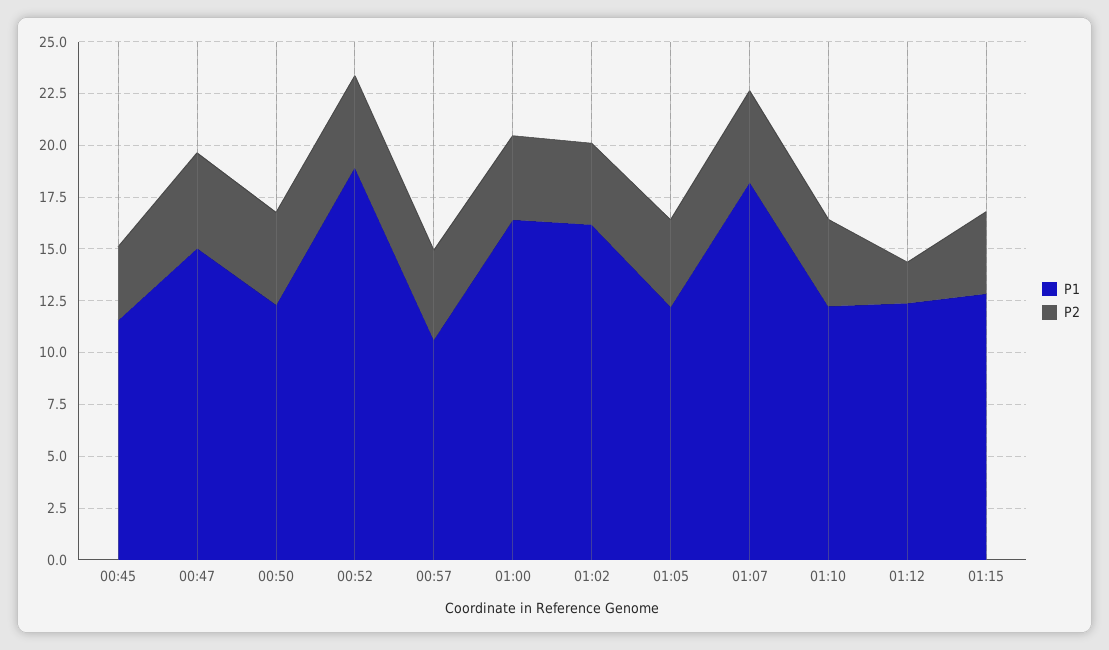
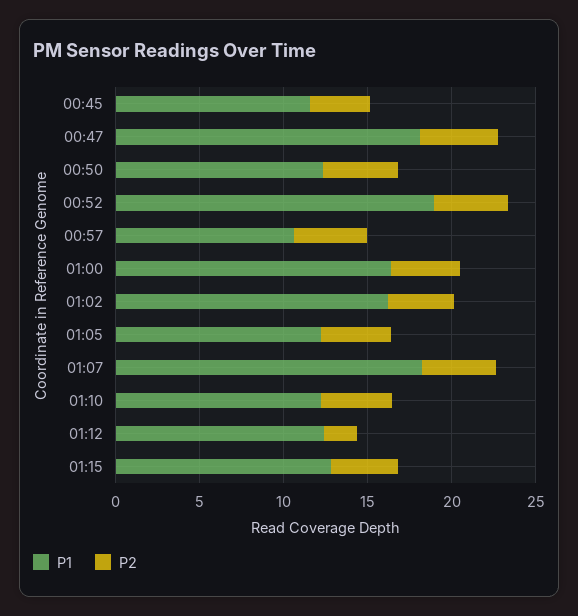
  {
    "P1": {
      "00:45": 11.5,
-     "00:47": 15,
+     "00:47": 18,
      "00:50": 12.5,
      "00:52": 19,
      "00:57": 10.5,
      "01:00": 16.5,
      "01:02": 16,
      "01:05": 12,
      "01:07": 18,
      "01:10": 12,
      "01:12": 12.5,
      "01:15": 13
    },
    "P2": {
      "00:45": 3.5,
      "00:47": 4.5,
      "00:50": 4.5,
      "00:52": 4.5,
      "00:57": 4.5,
      "01:00": 4,
      "01:02": 4,
      "01:05": 4,
      "01:07": 4.5,
      "01:10": 4,
      "01:12": 2,
      "01:15": 4
    }
  }

